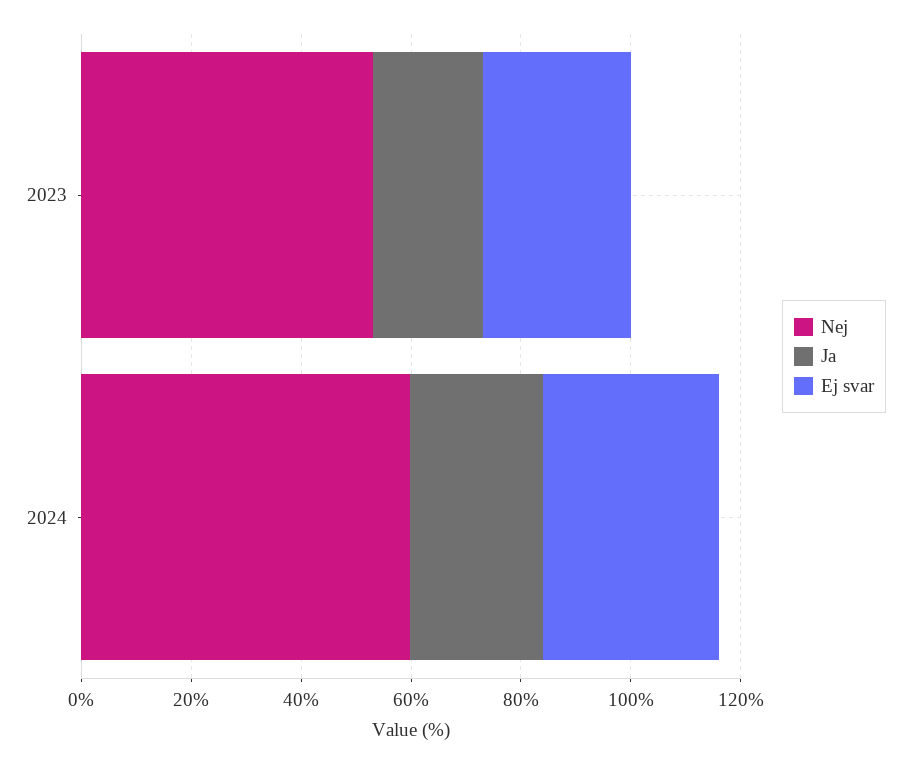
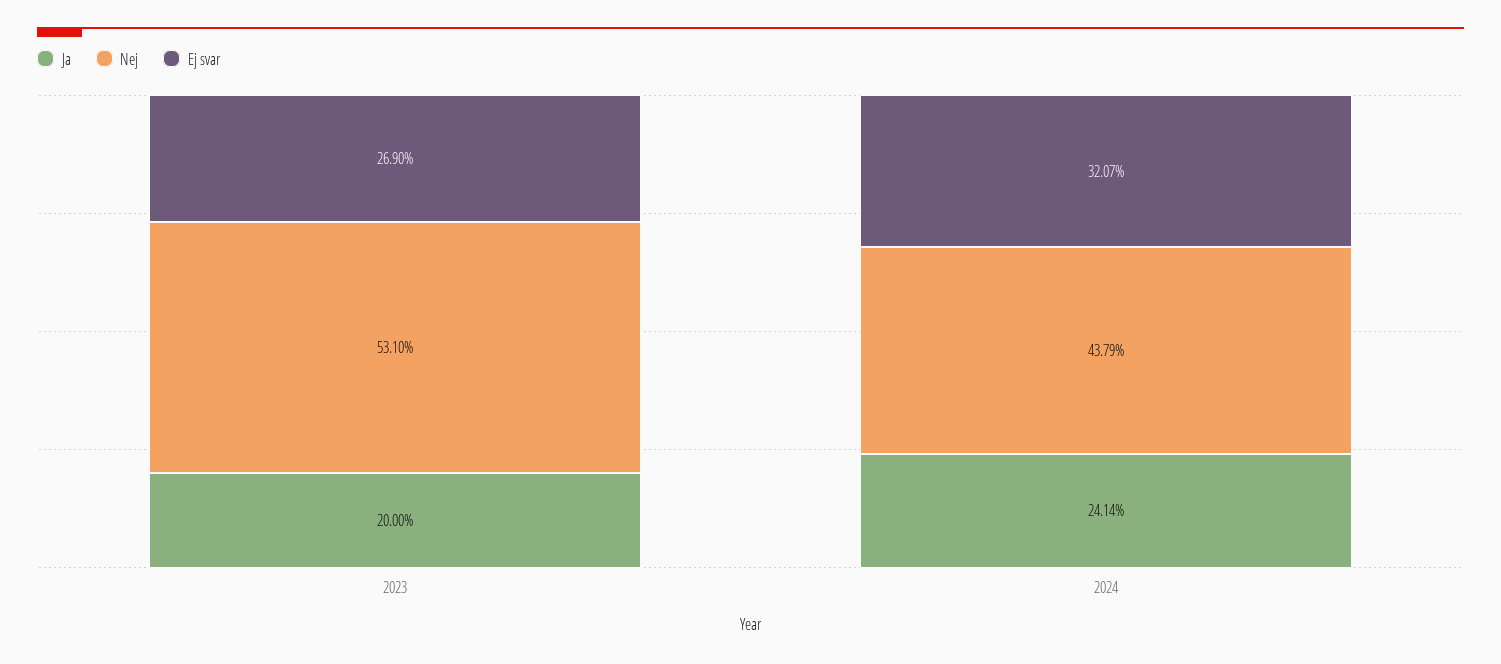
  {
    "Nej": {
      "2023": 53.1,
-     "2024": 60
+     "2024": 43.79
    },
    "Ja": {
      "2023": 20,
      "2024": 24.14
    },
    "Ej svar": {
      "2023": 26.9,
      "2024": 32.07
    }
  }

